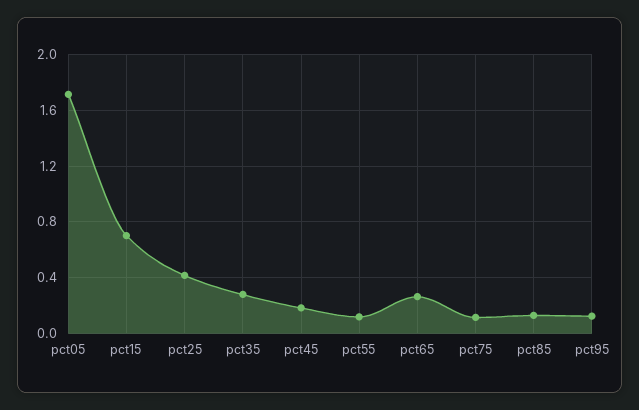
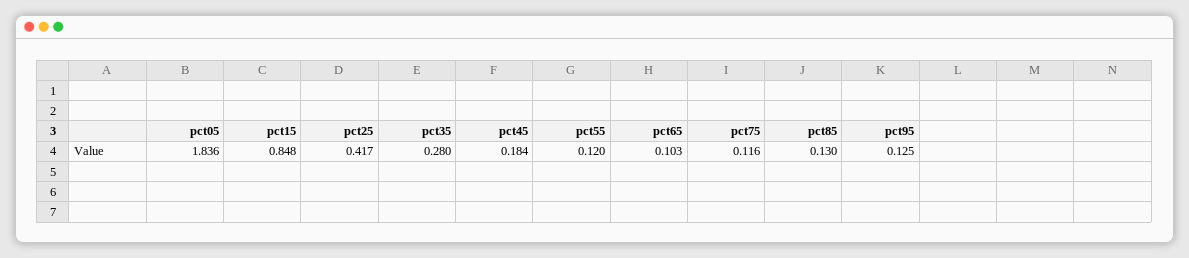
  {
-   "pct05": 1.7,
+   "pct05": 1.836,
-   "pct15": 0.7,
+   "pct15": 0.848,
    "pct25": 0.417,
    "pct35": 0.28,
    "pct45": 0.184,
    "pct55": 0.12,
-   "pct65": 0.25,
+   "pct65": 0.103,
    "pct75": 0.116,
    "pct85": 0.13,
    "pct95": 0.125
  }

